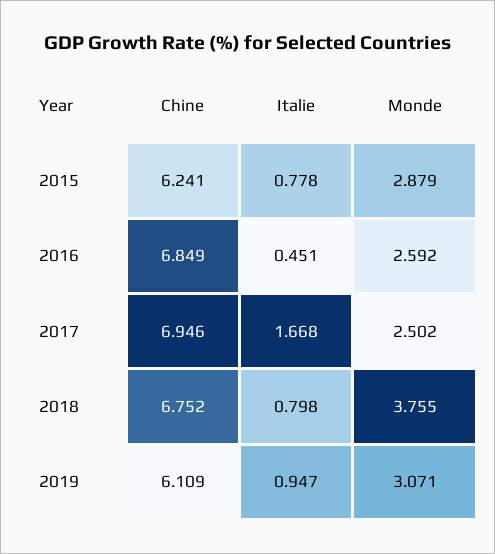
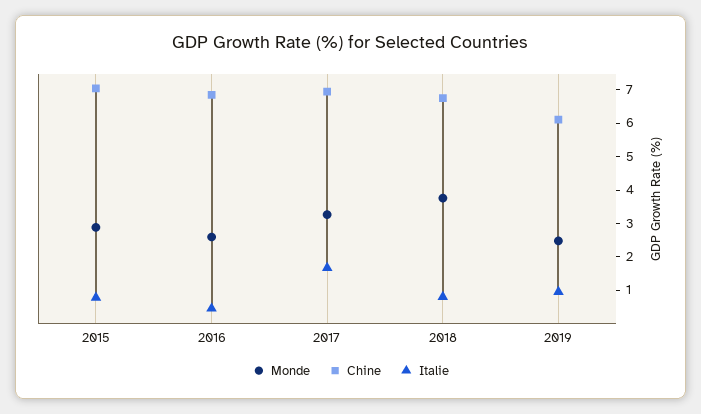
  {
    "Chine": {
-     "2015": 6.241,
+     "2015": 7,
      "2016": 6.849,
      "2017": 6.946,
      "2018": 6.752,
      "2019": 6.109
    },
    "Italie": {
      "2015": 0.778,
      "2016": 0.451,
      "2017": 1.668,
      "2018": 0.798,
      "2019": 0.947
    },
    "Monde": {
      "2015": 2.879,
      "2016": 2.592,
-     "2017": 2.502,
+     "2017": 3.25,
      "2018": 3.755,
-     "2019": 3.071
+     "2019": 2.5
    }
  }

